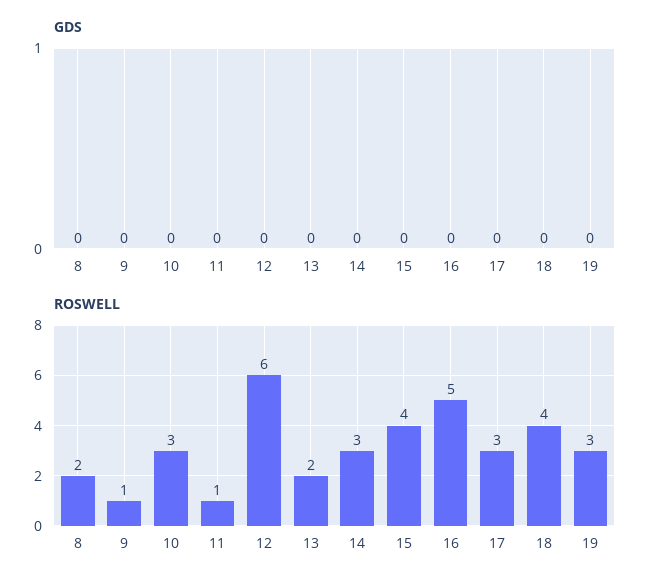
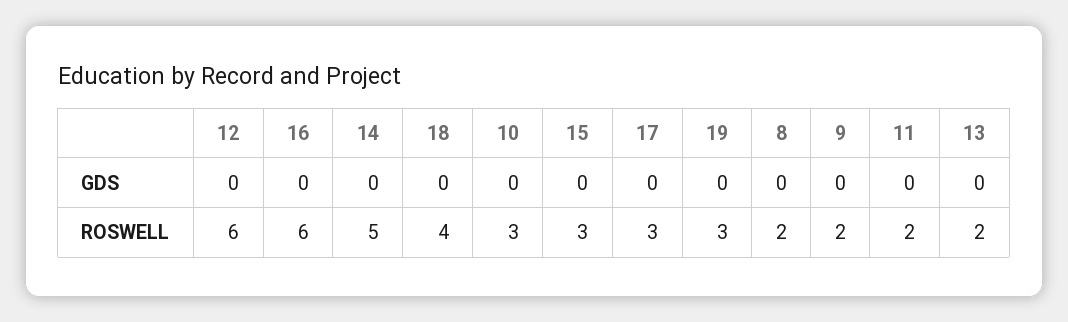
  {
    "GDS": {
      "8": 0,
      "9": 0,
      "10": 0,
      "11": 0,
      "12": 0,
      "13": 0,
      "14": 0,
      "15": 0,
      "16": 0,
      "17": 0,
      "18": 0,
      "19": 0
    },
    "ROSWELL": {
      "8": 2,
-     "9": 1,
+     "9": 2,
      "10": 3,
-     "11": 1,
+     "11": 2,
      "12": 6,
      "13": 2,
-     "14": 3,
+     "14": 5,
-     "15": 4,
+     "15": 3,
-     "16": 5,
+     "16": 6,
      "17": 3,
      "18": 4,
      "19": 3
    }
  }

